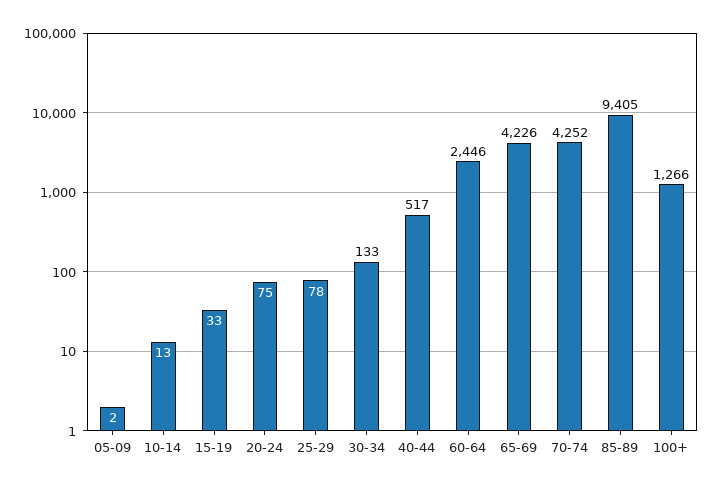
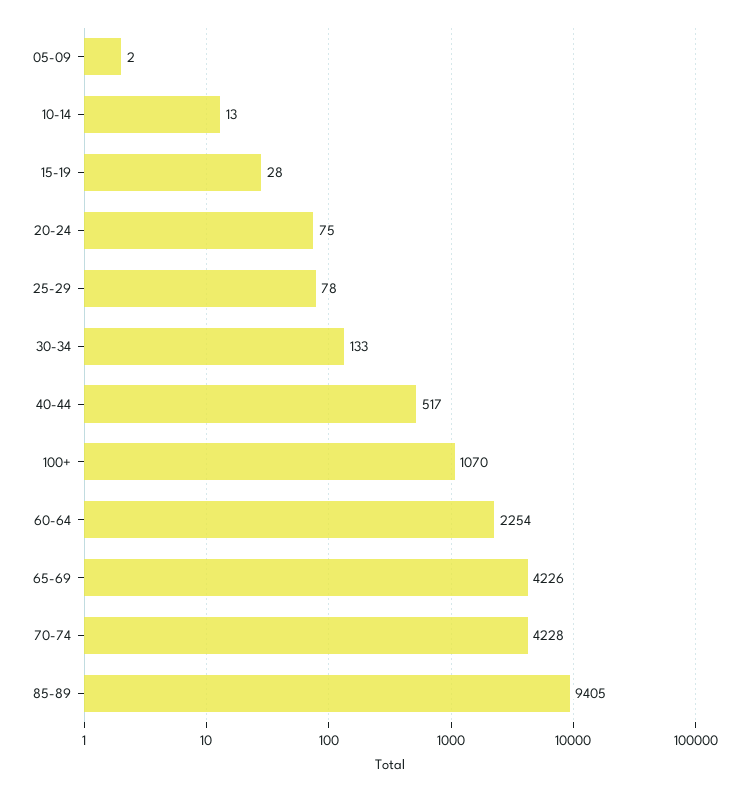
  {
    "05-09": 2,
    "10-14": 13,
-   "15-19": 33,
+   "15-19": 28,
    "20-24": 75,
    "25-29": 78,
    "30-34": 133,
    "40-44": 517,
-   "60-64": 2446,
+   "60-64": 2254,
    "65-69": 4226,
-   "70-74": 4252,
+   "70-74": 4228,
    "85-89": 9405,
-   "100+": 1266
+   "100+": 1070
  }

